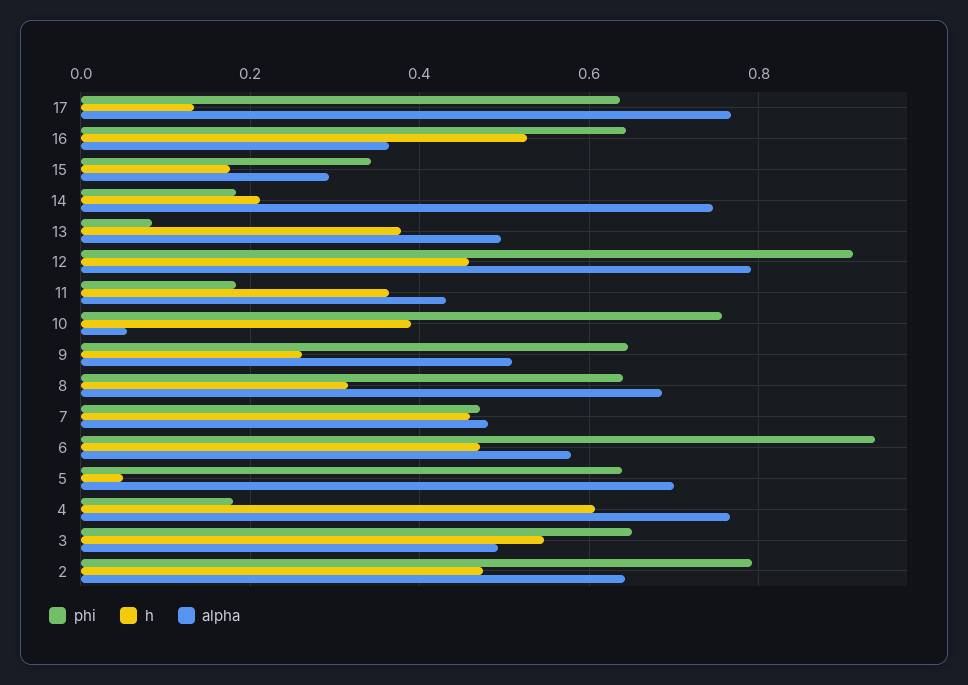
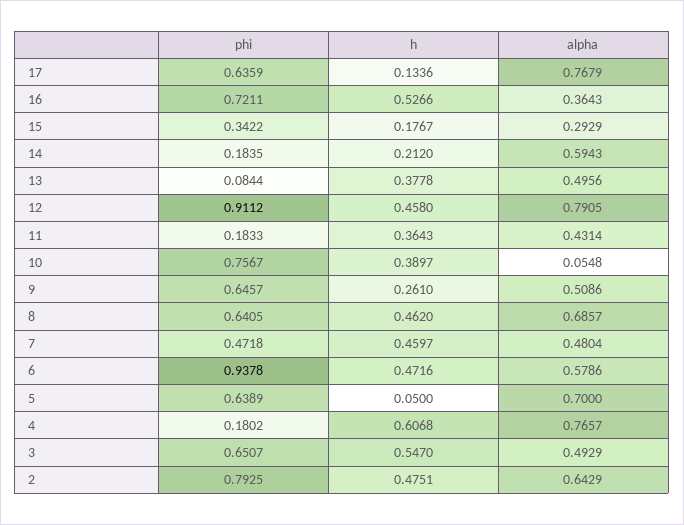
  {
    "phi": {
      "17": 0.6359,
-     "16": 0.64,
+     "16": 0.7211,
      "15": 0.3422,
      "14": 0.1835,
      "13": 0.0844,
      "12": 0.9112,
      "11": 0.1833,
      "10": 0.7567,
      "9": 0.6457,
      "8": 0.6405,
      "7": 0.4718,
      "6": 0.9378,
      "5": 0.6389,
      "4": 0.1802,
      "3": 0.6507,
      "2": 0.7925
    },
    "h": {
      "17": 0.1336,
      "16": 0.5266,
      "15": 0.1767,
      "14": 0.212,
      "13": 0.3778,
      "12": 0.458,
      "11": 0.3643,
      "10": 0.3897,
      "9": 0.261,
-     "8": 0.32,
+     "8": 0.462,
      "7": 0.4597,
      "6": 0.4716,
      "5": 0.05,
      "4": 0.6068,
      "3": 0.547,
      "2": 0.4751
    },
    "alpha": {
      "17": 0.7679,
      "16": 0.3643,
      "15": 0.2929,
-     "14": 0.74,
+     "14": 0.5943,
      "13": 0.4956,
      "12": 0.7905,
      "11": 0.4314,
      "10": 0.0548,
      "9": 0.5086,
      "8": 0.6857,
      "7": 0.4804,
      "6": 0.5786,
      "5": 0.7,
      "4": 0.7657,
      "3": 0.4929,
      "2": 0.6429
    }
  }

